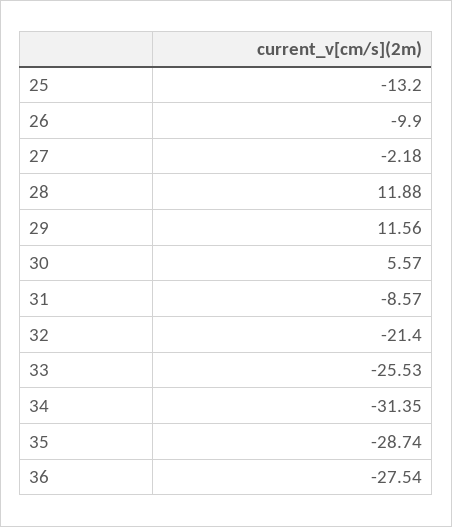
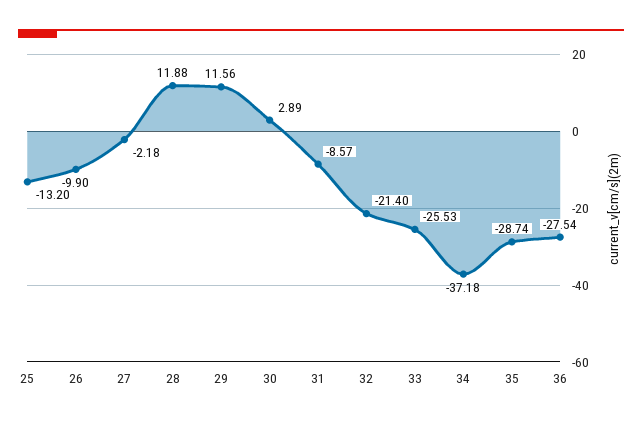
  {
    "25": -13.2,
    "26": -9.9,
    "27": -2.18,
    "28": 11.88,
    "29": 11.56,
-   "30": 5.57,
+   "30": 2.89,
    "31": -8.57,
    "32": -21.4,
    "33": -25.53,
-   "34": -31.35,
+   "34": -37.18,
    "35": -28.74,
    "36": -27.54
  }

